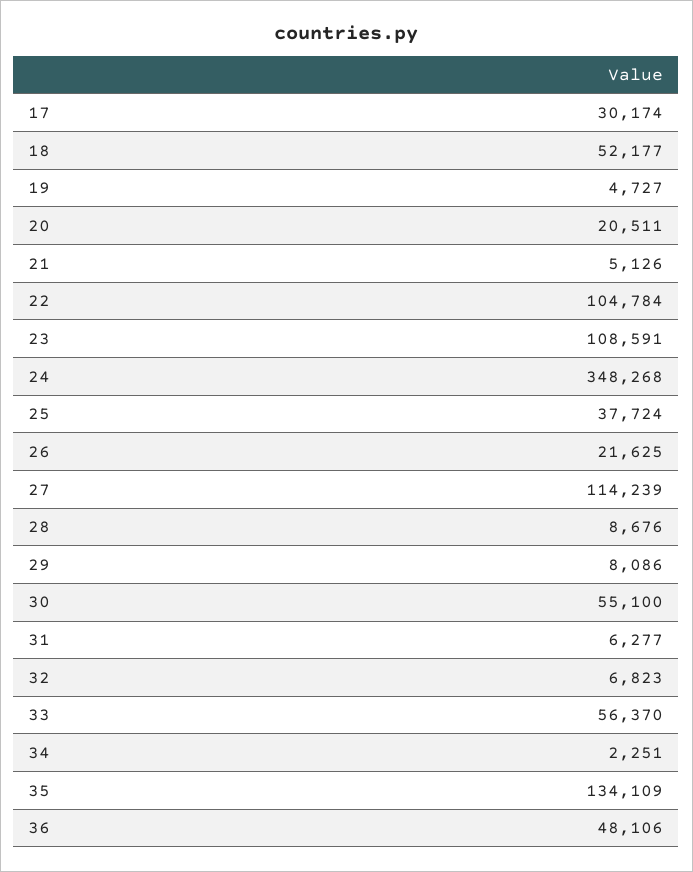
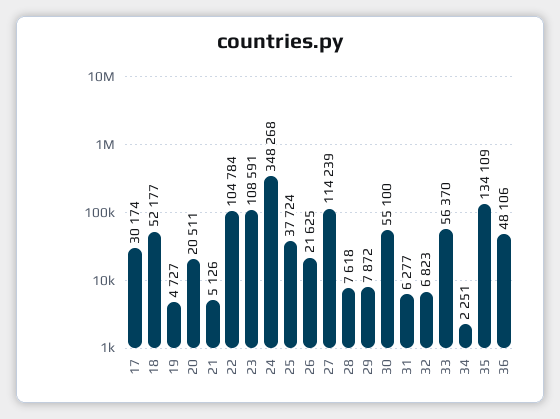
  {
    "17": 30174,
    "18": 52177,
    "19": 4727,
    "20": 20511,
    "21": 5126,
    "22": 104784,
    "23": 108591,
    "24": 348268,
    "25": 37724,
    "26": 21625,
    "27": 114239,
-   "28": 8676,
+   "28": 7618,
-   "29": 8086,
+   "29": 7872,
    "30": 55100,
    "31": 6277,
    "32": 6823,
    "33": 56370,
    "34": 2251,
    "35": 134109,
    "36": 48106
  }

